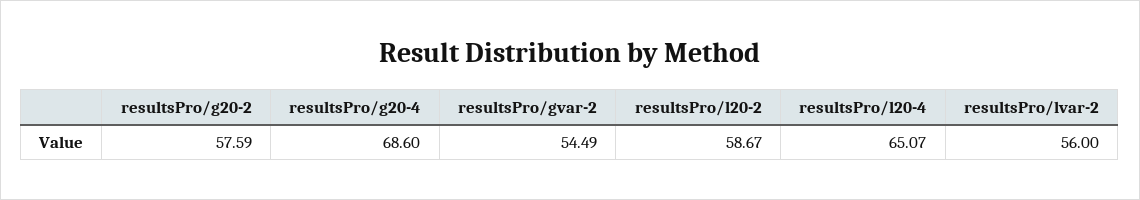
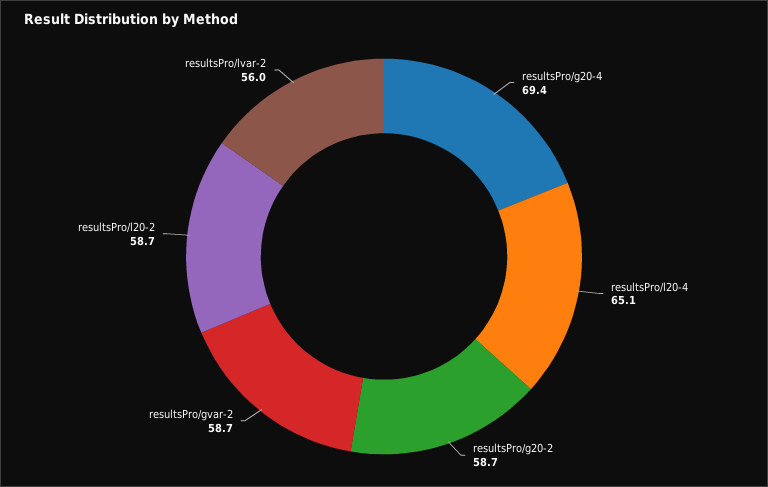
  {
-   "resultsPro/g20-2": 57.59,
+   "resultsPro/g20-2": 58.7,
-   "resultsPro/g20-4": 68.6,
+   "resultsPro/g20-4": 69.4,
-   "resultsPro/gvar-2": 54.49,
+   "resultsPro/gvar-2": 58.7,
    "resultsPro/l20-2": 58.67,
    "resultsPro/l20-4": 65.07,
    "resultsPro/lvar-2": 56
  }

